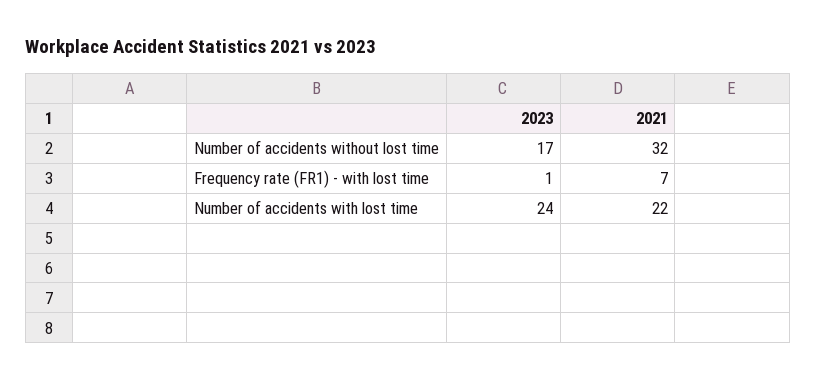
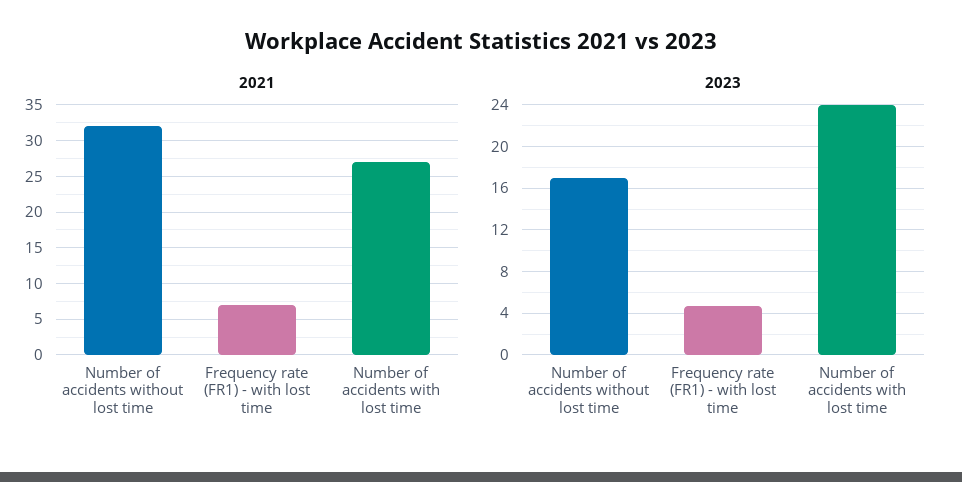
  {
    "2023": {
      "Number of accidents without lost time": 17,
-     "Frequency rate (FR1) - with lost time": 1,
+     "Frequency rate (FR1) - with lost time": 5,
      "Number of accidents with lost time": 24
    },
    "2021": {
      "Number of accidents without lost time": 32,
      "Frequency rate (FR1) - with lost time": 7,
-     "Number of accidents with lost time": 22
+     "Number of accidents with lost time": 27
    }
  }

